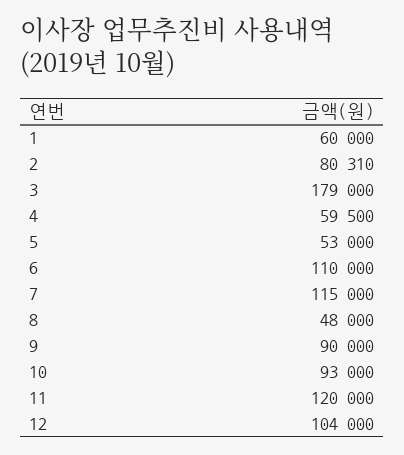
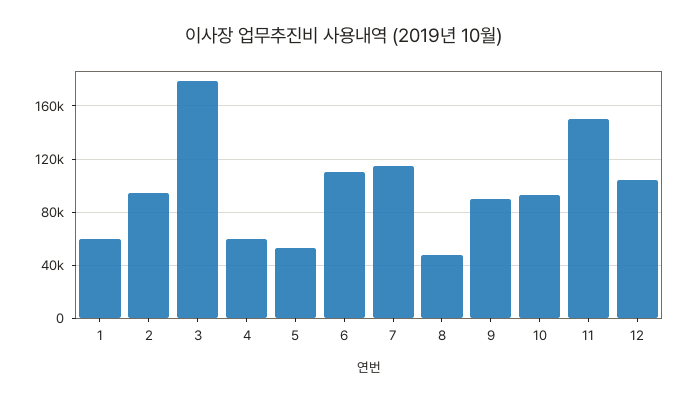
  {
    "1": 60000,
-   "2": 80310,
+   "2": 95000,
    "3": 179000,
    "4": 59500,
    "5": 53000,
    "6": 110000,
    "7": 115000,
    "8": 48000,
    "9": 90000,
    "10": 93000,
-   "11": 120000,
+   "11": 150000,
    "12": 104000
  }

